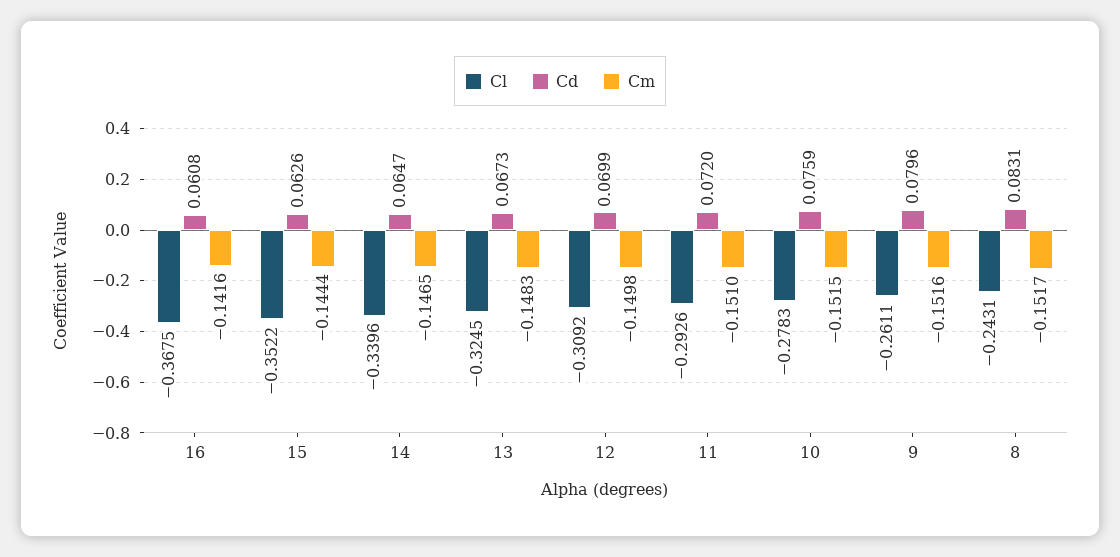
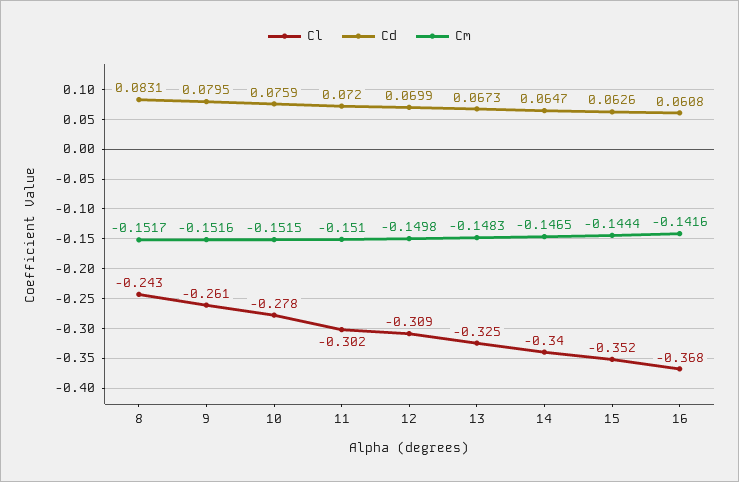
  {
    "Cl": {
      "16": -0.3675,
      "15": -0.3522,
      "14": -0.3396,
      "13": -0.3245,
      "12": -0.3092,
-     "11": -0.2926,
+     "11": -0.302,
      "10": -0.2783,
      "9": -0.2611,
      "8": -0.2431
    },
    "Cd": {
      "16": 0.0608,
      "15": 0.0626,
      "14": 0.0647,
      "13": 0.0673,
      "12": 0.0699,
      "11": 0.072,
      "10": 0.0759,
-     "9": 0.0796,
+     "9": 0.0795,
      "8": 0.0831
    },
    "Cm": {
      "16": -0.1416,
      "15": -0.1444,
      "14": -0.1465,
      "13": -0.1483,
      "12": -0.1498,
      "11": -0.151,
      "10": -0.1515,
      "9": -0.1516,
      "8": -0.1517
    }
  }

